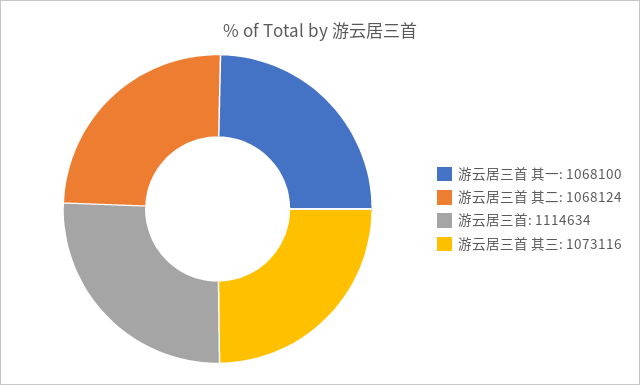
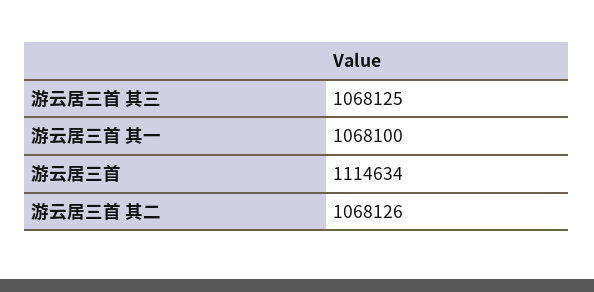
  {
    "游云居三首 其一": 1068100,
-   "游云居三首 其二": 1068124,
+   "游云居三首 其二": 1068126,
    "游云居三首": 1114634,
-   "游云居三首 其三": 1073116
+   "游云居三首 其三": 1068125
  }

